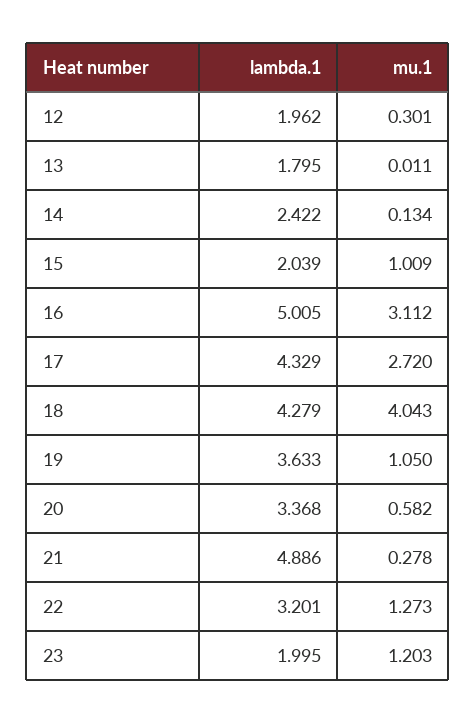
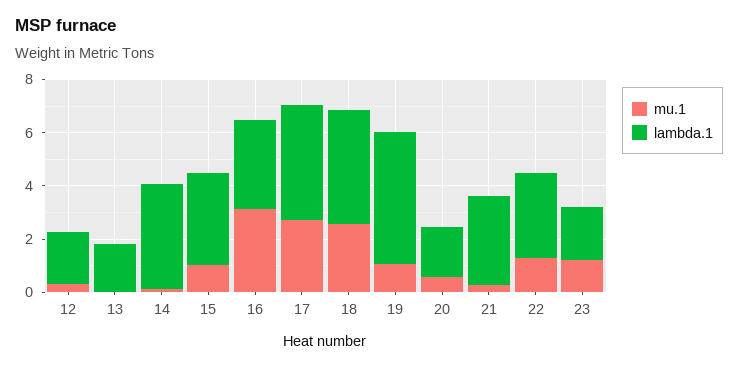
  {
    "lambda.1": {
      "12": 1.962,
      "13": 1.795,
-     "14": 2.422,
+     "14": 4,
-     "15": 2.039,
+     "15": 3.5,
-     "16": 5.005,
+     "16": 3.5,
      "17": 4.329,
      "18": 4.279,
-     "19": 3.633,
+     "19": 5,
-     "20": 3.368,
+     "20": 2,
-     "21": 4.886,
+     "21": 3.5,
      "22": 3.201,
      "23": 1.995
    },
    "mu.1": {
      "12": 0.301,
      "13": 0.011,
      "14": 0.134,
      "15": 1.009,
      "16": 3.112,
      "17": 2.72,
-     "18": 4.043,
+     "18": 2.5,
      "19": 1.05,
      "20": 0.582,
      "21": 0.278,
      "22": 1.273,
      "23": 1.203
    }
  }

